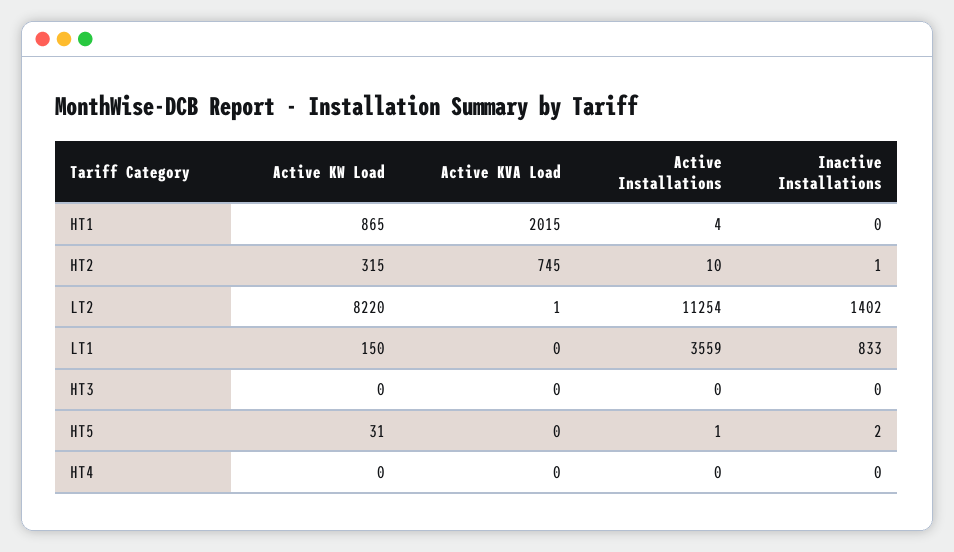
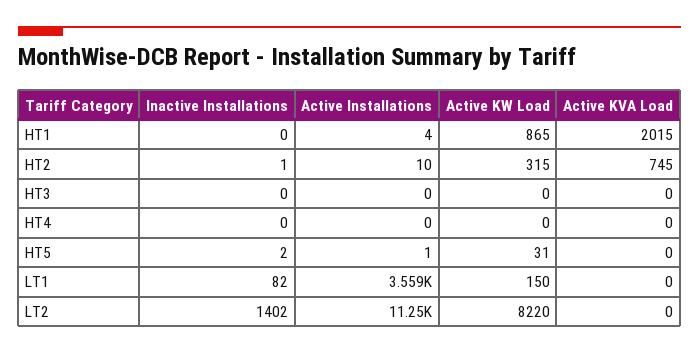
  {
    "Active KW Load": {
      "HT1": 865,
      "HT2": 315,
      "LT2": 8220,
      "LT1": 150,
      "HT3": 0,
      "HT5": 31,
      "HT4": 0
    },
    "Active KVA Load": {
      "HT1": 2015,
      "HT2": 745,
-     "LT2": 1,
+     "LT2": 0,
      "LT1": 0,
      "HT3": 0,
      "HT5": 0,
      "HT4": 0
    },
    "Active Installations": {
      "HT1": 4,
      "HT2": 10,
      "LT2": 11254,
      "LT1": 3559,
      "HT3": 0,
      "HT5": 1,
      "HT4": 0
    },
    "Inactive Installations": {
      "HT1": 0,
      "HT2": 1,
      "LT2": 1402,
-     "LT1": 833,
+     "LT1": 82,
      "HT3": 0,
      "HT5": 2,
      "HT4": 0
    }
  }

